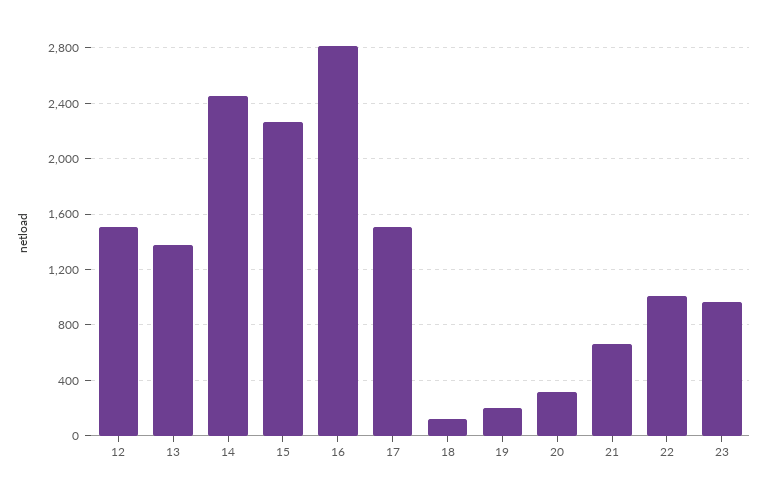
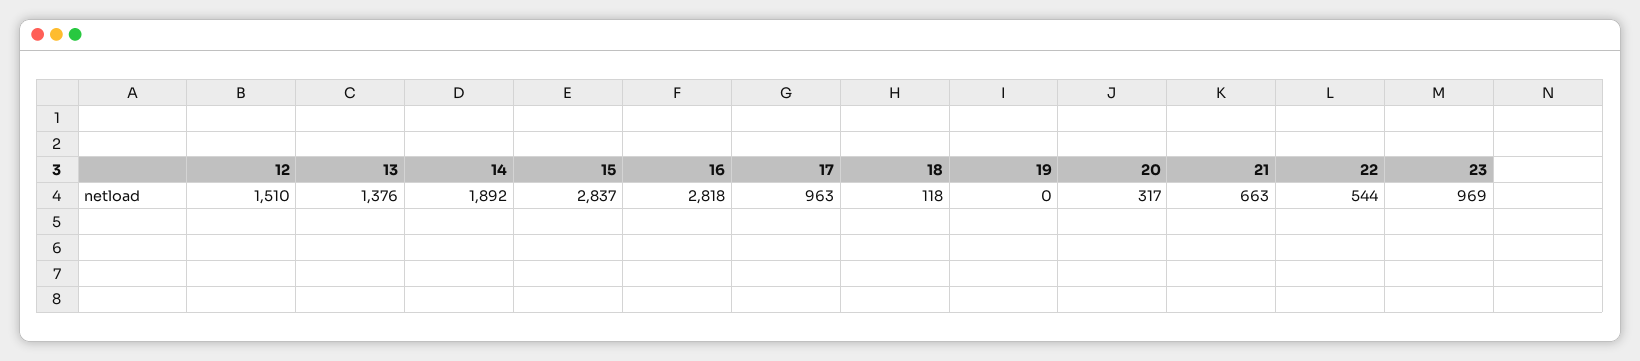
  {
    "12": 1510,
    "13": 1376,
-   "14": 2450,
+   "14": 1892,
-   "15": 2250,
+   "15": 2837,
    "16": 2818,
-   "17": 1500,
+   "17": 963,
    "18": 118,
-   "19": 200,
+   "19": 0,
    "20": 317,
    "21": 663,
-   "22": 1000,
+   "22": 544,
    "23": 969
  }

